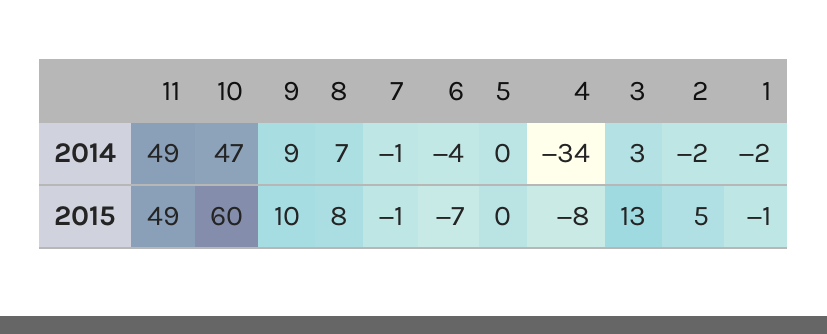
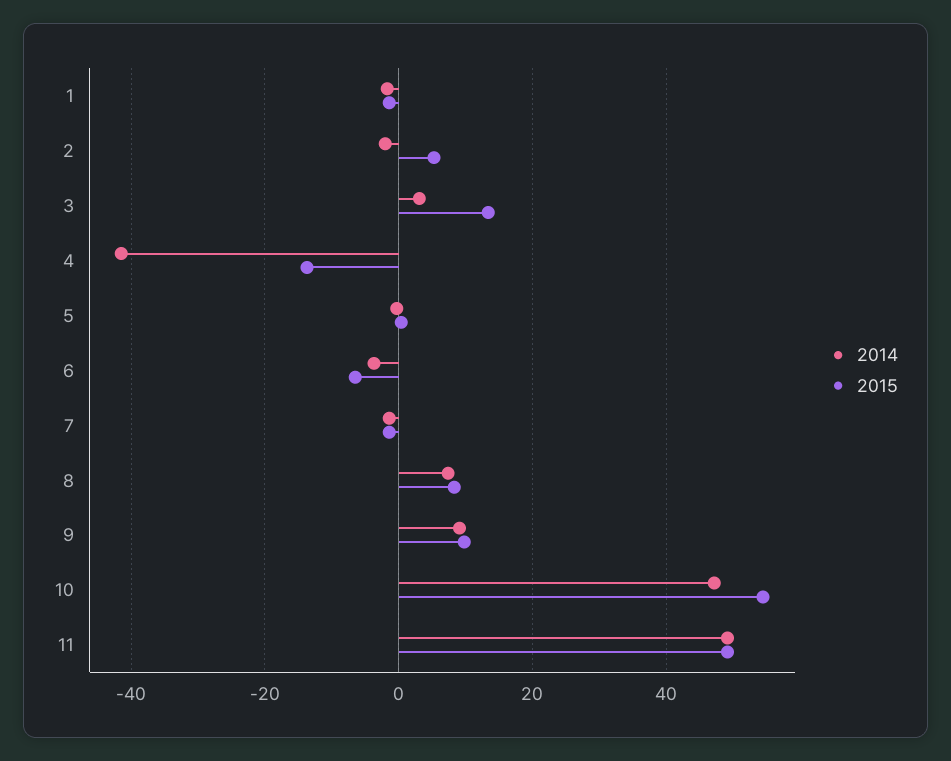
  {
    "2014": {
      "11": 49,
      "10": 47,
      "9": 9,
      "8": 7,
      "7": -1,
      "6": -4,
      "5": 0,
-     "4": -34,
+     "4": -42,
      "3": 3,
      "2": -2,
      "1": -2
    },
    "2015": {
      "11": 49,
-     "10": 60,
+     "10": 54,
      "9": 10,
      "8": 8,
      "7": -1,
      "6": -7,
      "5": 0,
-     "4": -8,
+     "4": -14,
      "3": 13,
      "2": 5,
      "1": -1
    }
  }

